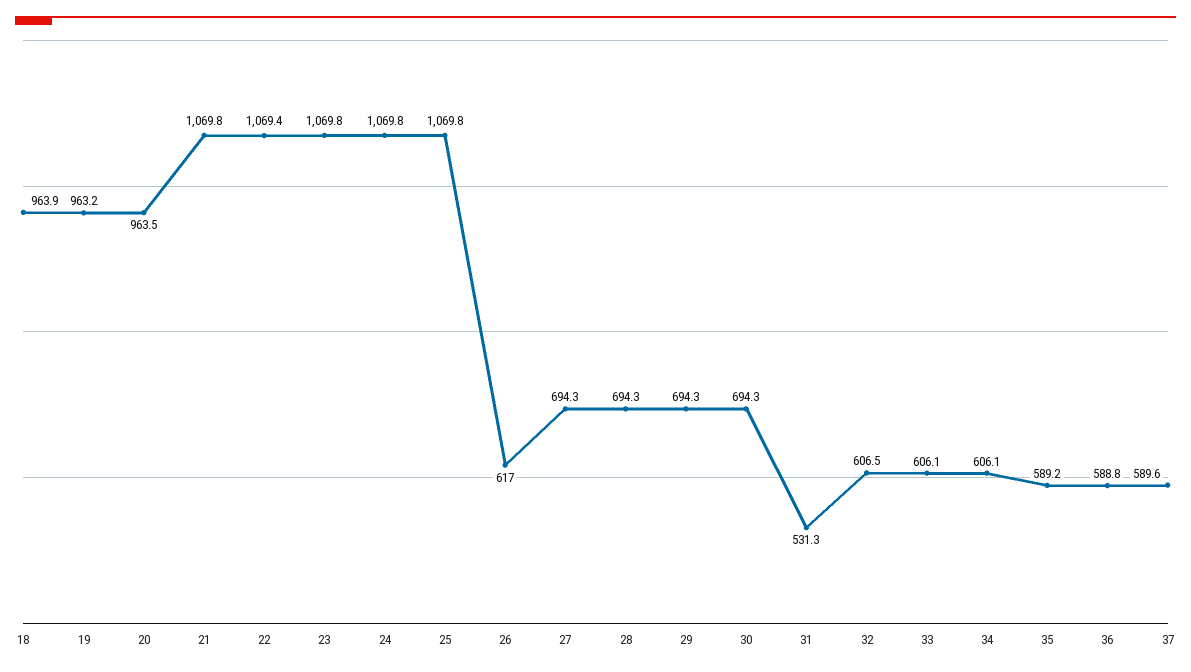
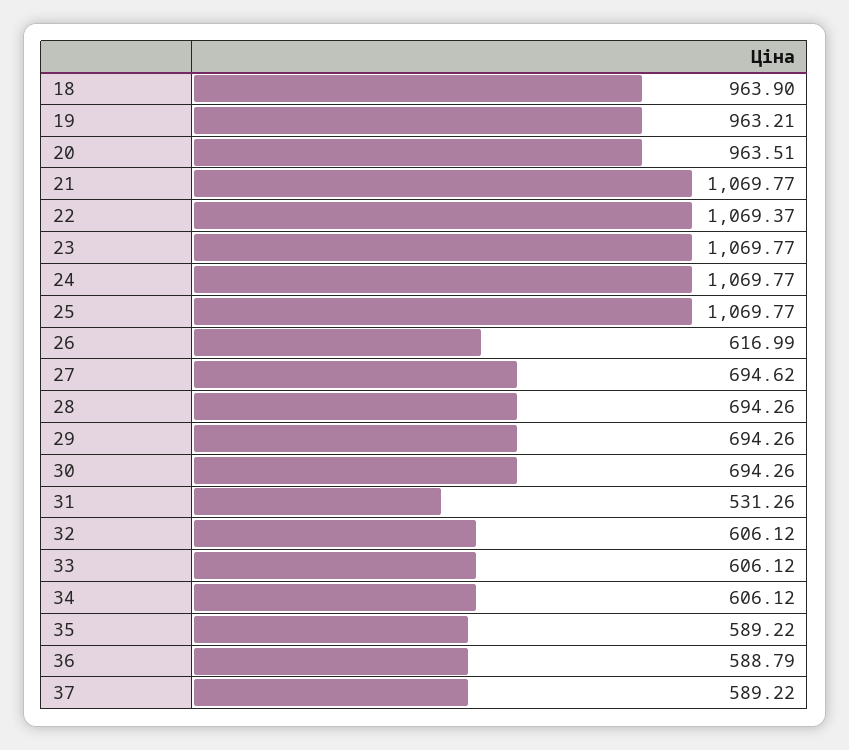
  {
    "18": 963.9,
    "19": 963.21,
    "20": 963.51,
    "21": 1069.77,
    "22": 1069.37,
    "23": 1069.77,
    "24": 1069.77,
    "25": 1069.77,
    "26": 616.99,
-   "27": 694.3,
+   "27": 694.62,
    "28": 694.26,
    "29": 694.26,
    "30": 694.26,
    "31": 531.26,
-   "32": 606.5,
+   "32": 606.12,
    "33": 606.12,
    "34": 606.12,
    "35": 589.22,
    "36": 588.79,
-   "37": 589.6
+   "37": 589.22
  }

